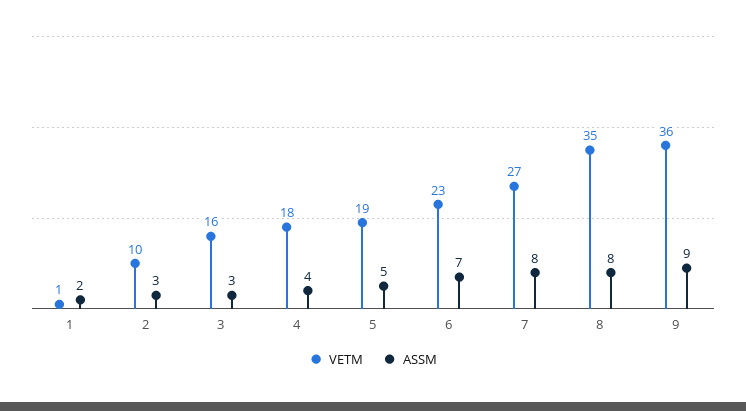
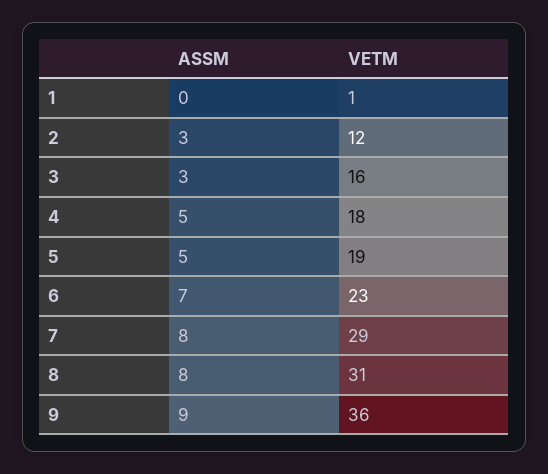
  {
    "VETM": {
      "1": 1,
-     "2": 10,
+     "2": 12,
      "3": 16,
      "4": 18,
      "5": 19,
      "6": 23,
-     "7": 27,
+     "7": 29,
-     "8": 35,
+     "8": 31,
      "9": 36
    },
    "ASSM": {
-     "1": 2,
+     "1": 0,
      "2": 3,
      "3": 3,
-     "4": 4,
+     "4": 5,
      "5": 5,
      "6": 7,
      "7": 8,
      "8": 8,
      "9": 9
    }
  }

